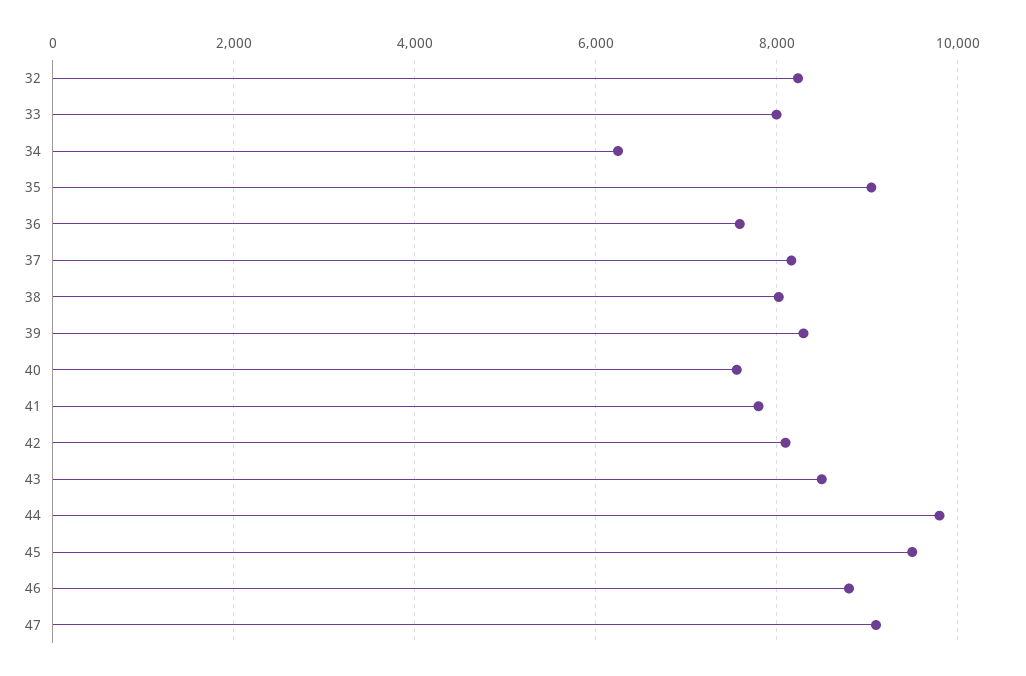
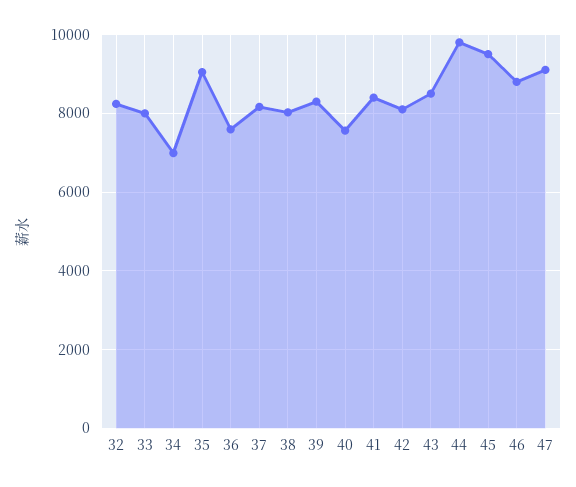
  {
    "32": 8200,
    "33": 8000,
-   "34": 6200,
+   "34": 7000,
    "35": 9000,
    "36": 7600,
    "37": 8200,
    "38": 8000,
    "39": 8200,
    "40": 7600,
-   "41": 7800,
+   "41": 8400,
    "42": 8200,
    "43": 8600,
    "44": 9800,
    "45": 9600,
    "46": 8800,
    "47": 9200
  }

